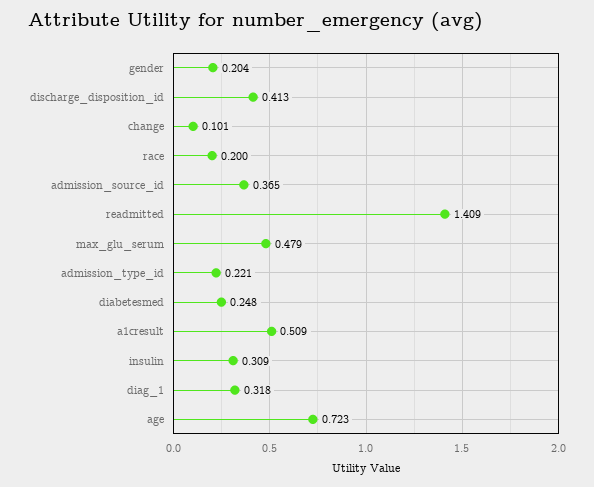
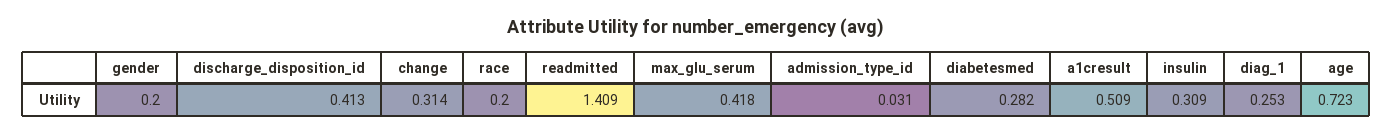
  {
-   "gender": 0.204,
+   "gender": 0.2,
    "discharge_disposition_id": 0.413,
-   "change": 0.101,
+   "change": 0.314,
    "race": 0.2,
-   "admission_source_id": 0.365,
    "readmitted": 1.409,
-   "max_glu_serum": 0.479,
+   "max_glu_serum": 0.418,
-   "admission_type_id": 0.221,
+   "admission_type_id": 0.031,
-   "diabetesmed": 0.248,
+   "diabetesmed": 0.282,
    "a1cresult": 0.509,
    "insulin": 0.309,
-   "diag_1": 0.318,
+   "diag_1": 0.253,
    "age": 0.723
  }

